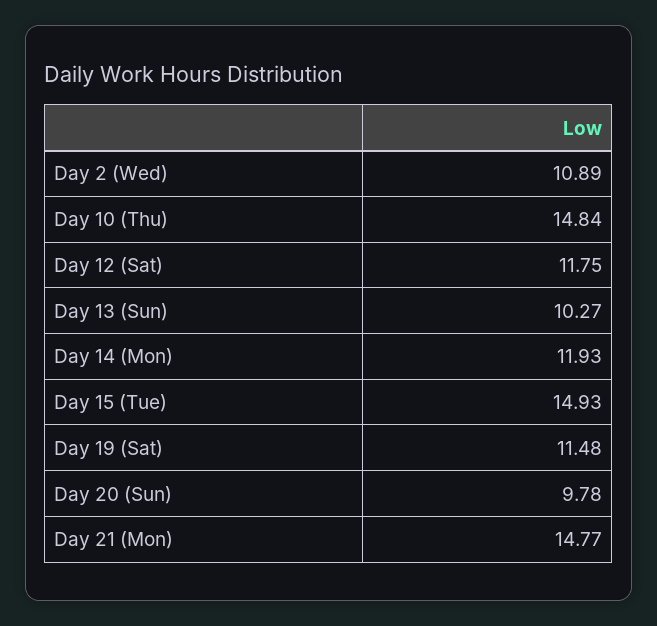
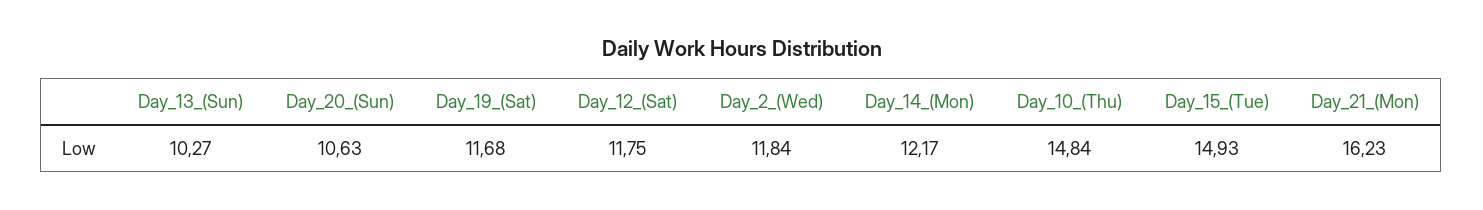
  {
-   "Day 2 (Wed)": 10.89,
+   "Day 2 (Wed)": 11.84,
    "Day 10 (Thu)": 14.84,
    "Day 12 (Sat)": 11.75,
    "Day 13 (Sun)": 10.27,
-   "Day 14 (Mon)": 11.93,
+   "Day 14 (Mon)": 12.17,
    "Day 15 (Tue)": 14.93,
-   "Day 19 (Sat)": 11.48,
+   "Day 19 (Sat)": 11.68,
-   "Day 20 (Sun)": 9.78,
+   "Day 20 (Sun)": 10.63,
-   "Day 21 (Mon)": 14.77
+   "Day 21 (Mon)": 16.23
  }

